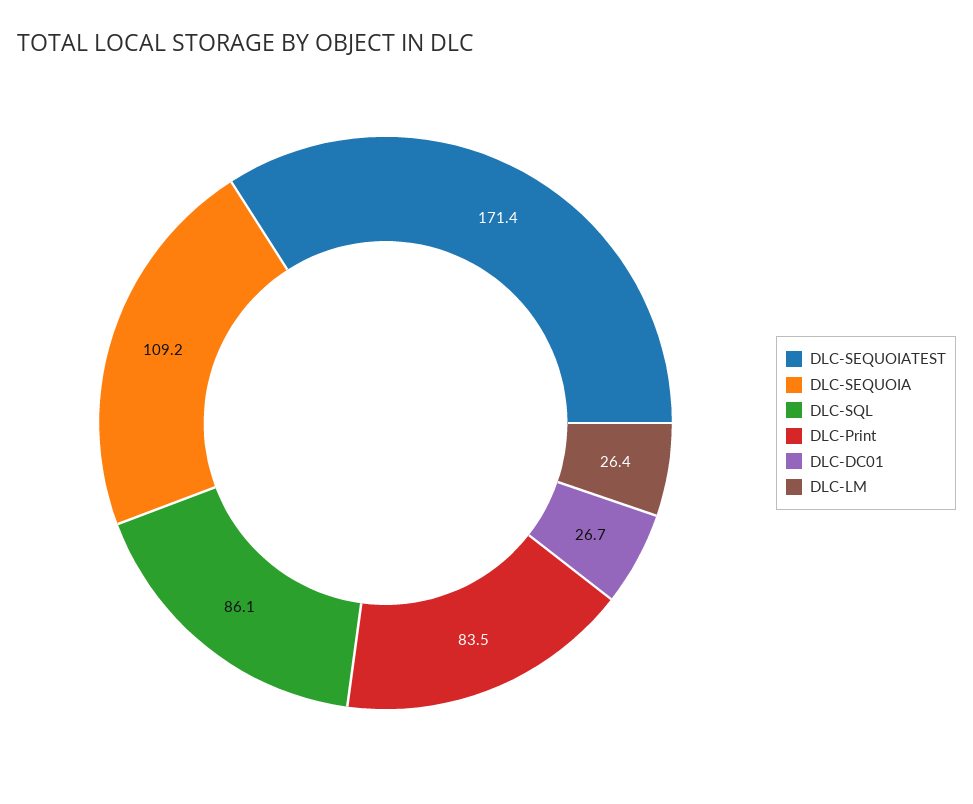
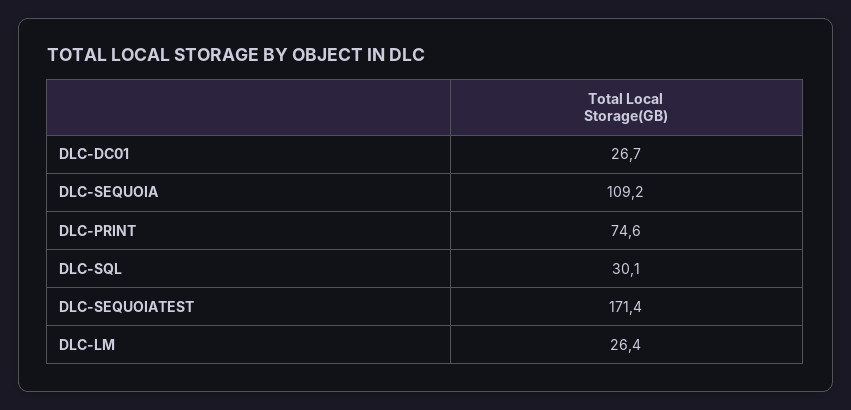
  {
    "DLC-SEQUOIATEST": 171.4,
    "DLC-SEQUOIA": 109.2,
-   "DLC-SQL": 86.1,
+   "DLC-SQL": 30.1,
-   "DLC-Print": 83.5,
+   "DLC-Print": 74.6,
    "DLC-DC01": 26.7,
    "DLC-LM": 26.4
  }

